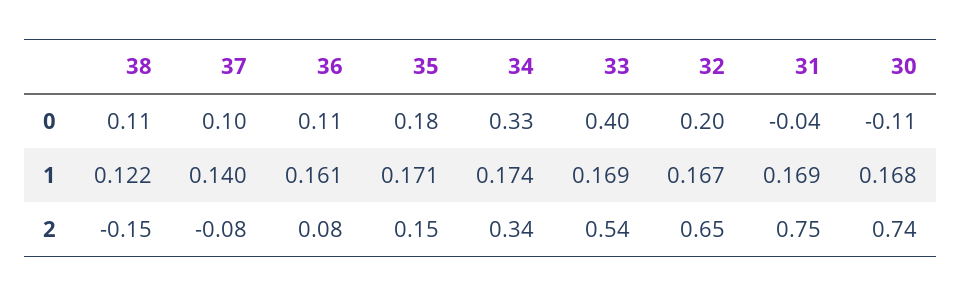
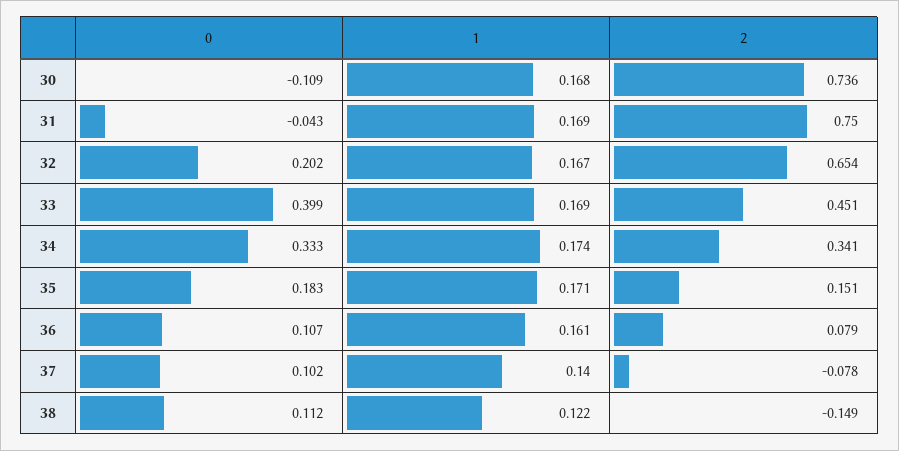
  {
    "38": {
      "0": 0.112,
      "1": 0.122,
      "2": -0.149
    },
    "37": {
      "0": 0.102,
      "1": 0.14,
      "2": -0.078
    },
    "36": {
      "0": 0.107,
      "1": 0.161,
      "2": 0.079
    },
    "35": {
      "0": 0.183,
      "1": 0.171,
      "2": 0.151
    },
    "34": {
      "0": 0.333,
      "1": 0.174,
      "2": 0.341
    },
    "33": {
      "0": 0.399,
      "1": 0.169,
-     "2": 0.54
+     "2": 0.451
    },
    "32": {
      "0": 0.202,
      "1": 0.167,
      "2": 0.654
    },
    "31": {
      "0": -0.043,
      "1": 0.169,
      "2": 0.75
    },
    "30": {
      "0": -0.109,
      "1": 0.168,
      "2": 0.736
    }
  }

